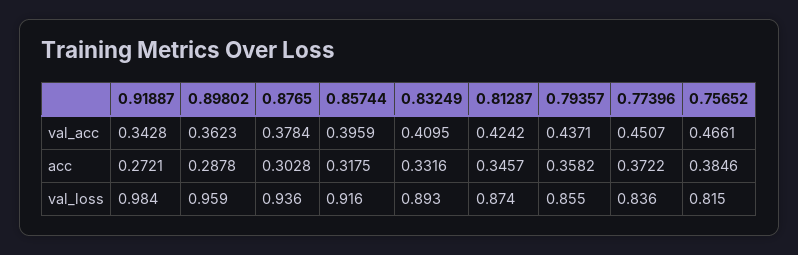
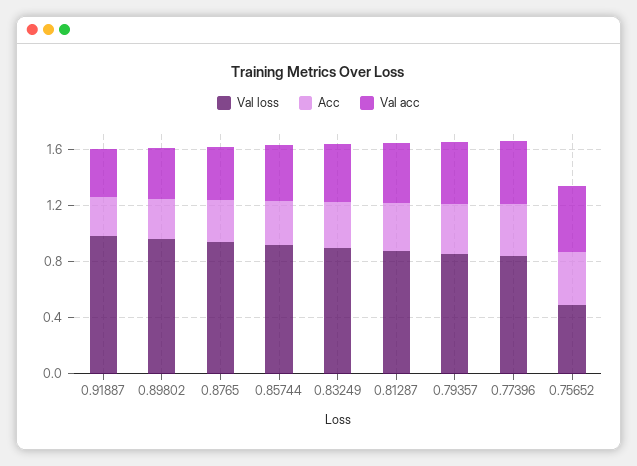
  {
    "val_acc": {
      "0.91887": 0.3428,
      "0.89802": 0.3623,
      "0.8765": 0.3784,
      "0.85744": 0.3959,
      "0.83249": 0.4095,
      "0.81287": 0.4242,
      "0.79357": 0.4371,
      "0.77396": 0.4507,
      "0.75652": 0.4661
    },
    "acc": {
      "0.91887": 0.2721,
      "0.89802": 0.2878,
      "0.8765": 0.3028,
      "0.85744": 0.3175,
      "0.83249": 0.3316,
      "0.81287": 0.3457,
      "0.79357": 0.3582,
      "0.77396": 0.3722,
      "0.75652": 0.3846
    },
    "val_loss": {
      "0.91887": 0.984,
      "0.89802": 0.959,
      "0.8765": 0.936,
      "0.85744": 0.916,
      "0.83249": 0.893,
      "0.81287": 0.874,
      "0.79357": 0.855,
      "0.77396": 0.836,
-     "0.75652": 0.815
+     "0.75652": 0.5
    }
  }

